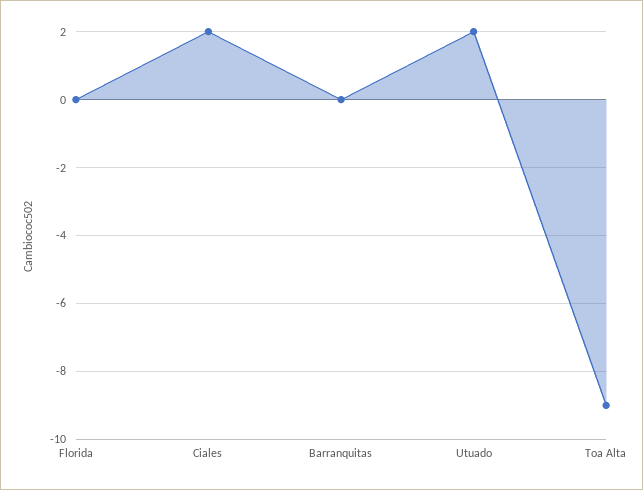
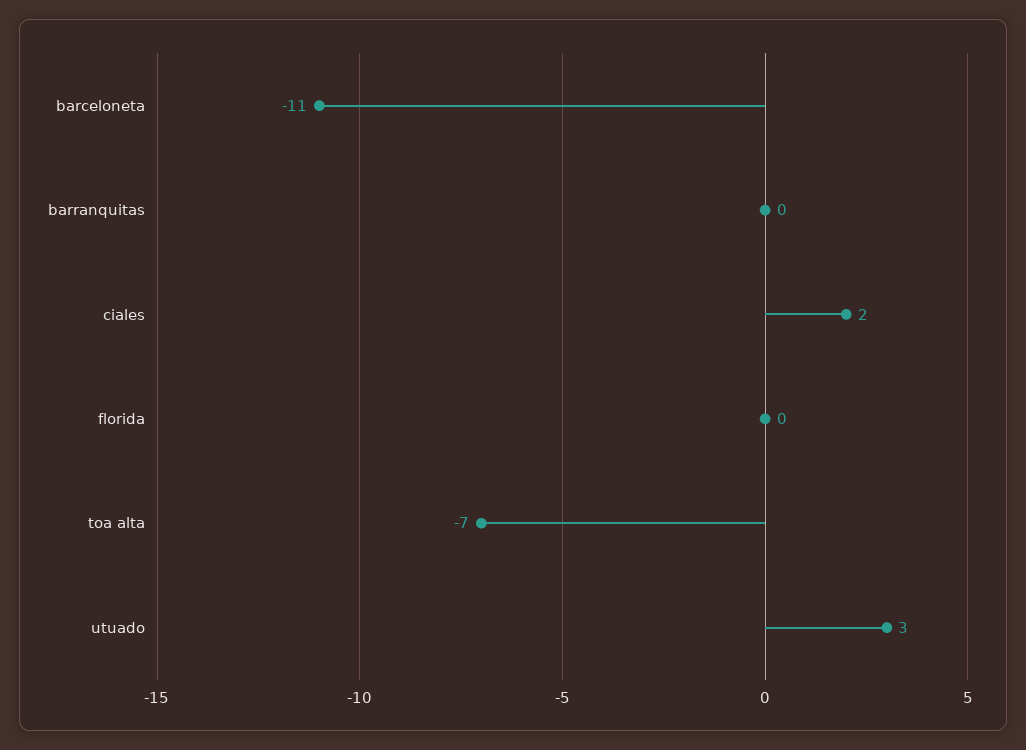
  {
    "Florida": 0,
    "Ciales": 2,
    "Barranquitas": 0,
-   "Utuado": 2,
+   "Utuado": 3,
-   "Toa Alta": -9
+   "Toa Alta": -7,
+   "barceloneta": -11
  }

